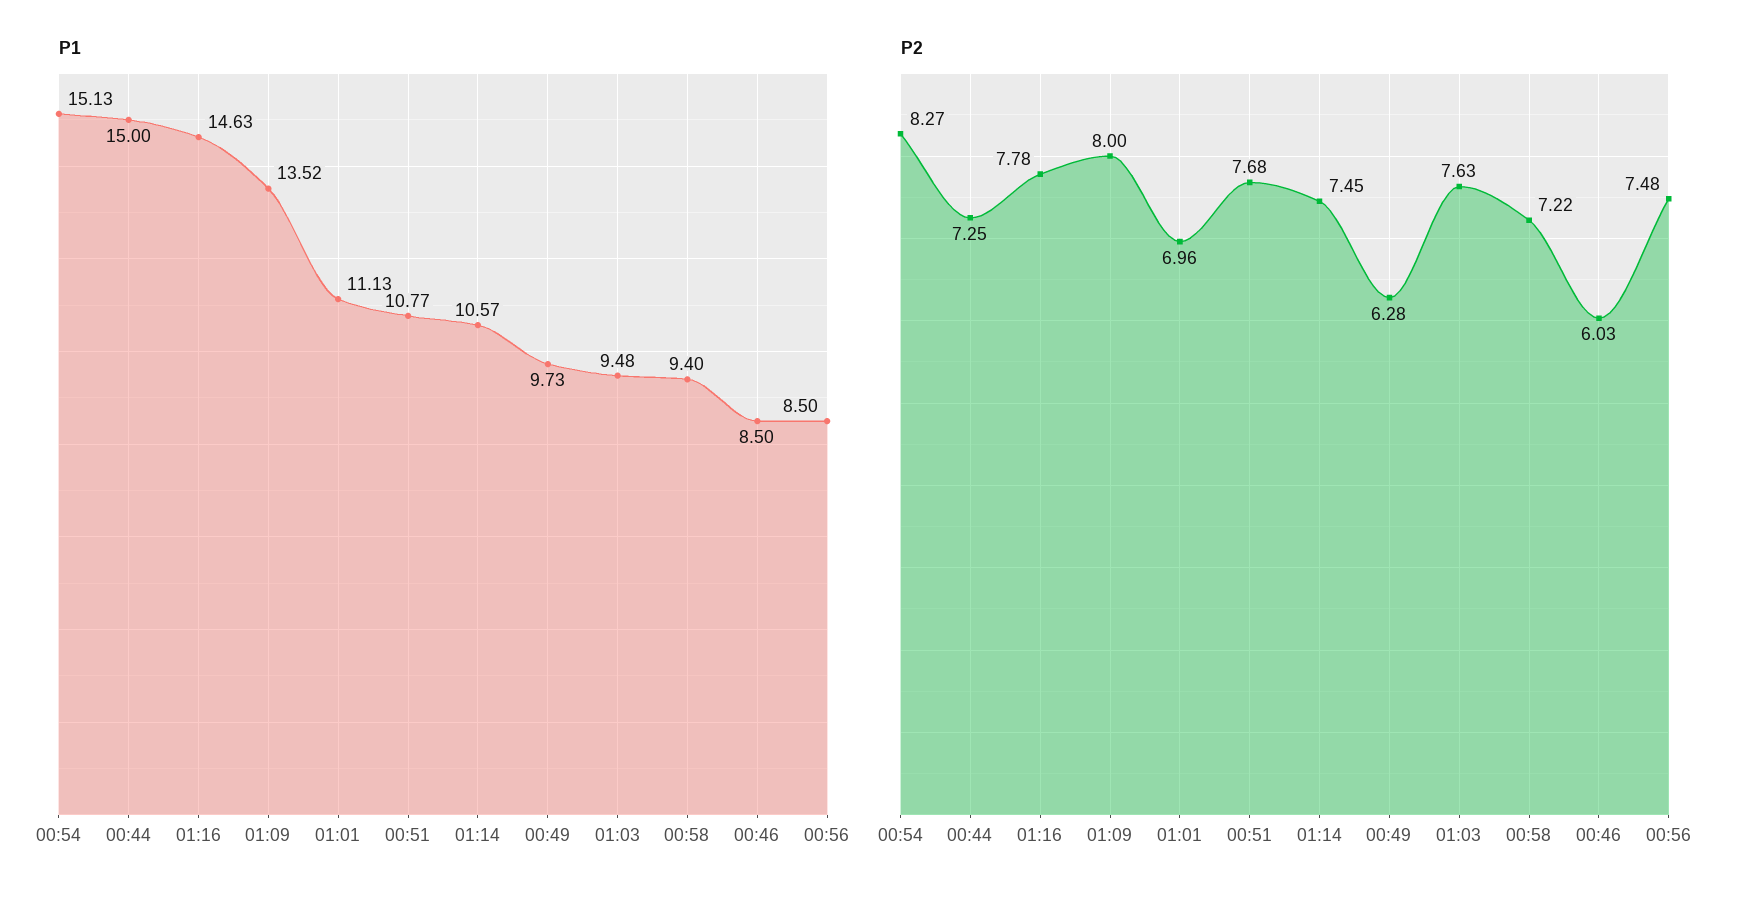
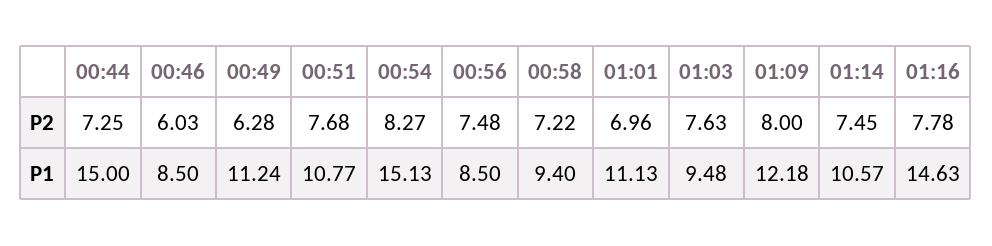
  {
    "P1": {
      "00:54": 15.13,
      "00:44": 15,
      "01:16": 14.63,
-     "01:09": 13.52,
+     "01:09": 12.18,
      "01:01": 11.13,
      "00:51": 10.77,
      "01:14": 10.57,
-     "00:49": 9.73,
+     "00:49": 11.24,
      "01:03": 9.48,
      "00:58": 9.4,
      "00:46": 8.5,
      "00:56": 8.5
    },
    "P2": {
      "00:54": 8.27,
      "00:44": 7.25,
      "01:16": 7.78,
      "01:09": 8,
      "01:01": 6.96,
      "00:51": 7.68,
      "01:14": 7.45,
      "00:49": 6.28,
      "01:03": 7.63,
      "00:58": 7.22,
      "00:46": 6.03,
      "00:56": 7.48
    }
  }

